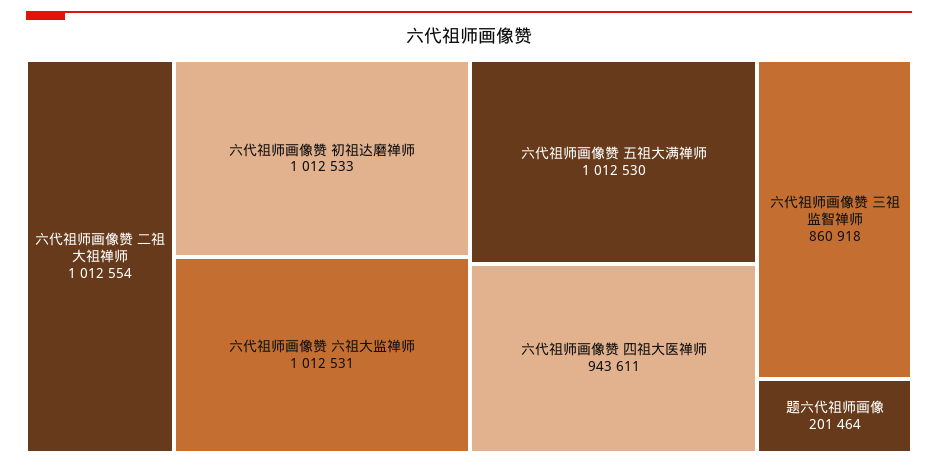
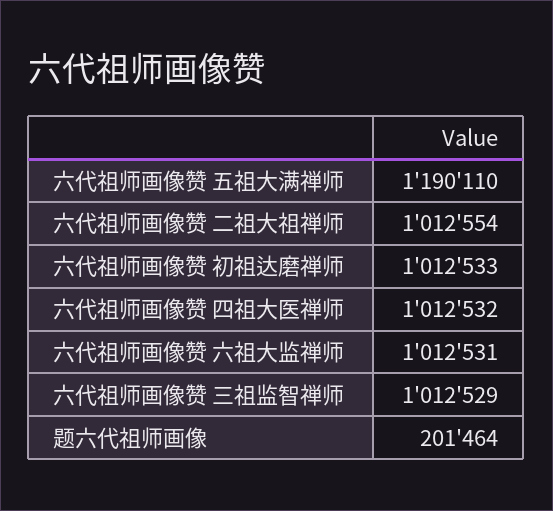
  {
    "六代祖师画像赞 二祖大祖禅师": 1012554,
    "六代祖师画像赞 初祖达磨禅师": 1012533,
    "六代祖师画像赞 六祖大监禅师": 1012531,
-   "六代祖师画像赞 五祖大满禅师": 1012530,
+   "六代祖师画像赞 五祖大满禅师": 1190110,
-   "六代祖师画像赞 四祖大医禅师": 943611,
+   "六代祖师画像赞 四祖大医禅师": 1012532,
-   "六代祖师画像赞 三祖监智禅师": 860918,
+   "六代祖师画像赞 三祖监智禅师": 1012529,
    "题六代祖师画像": 201464
  }

